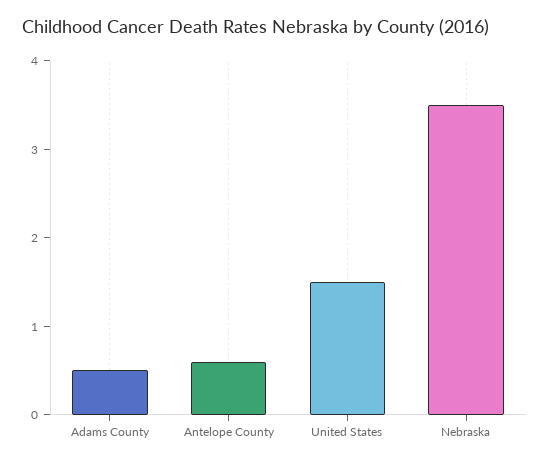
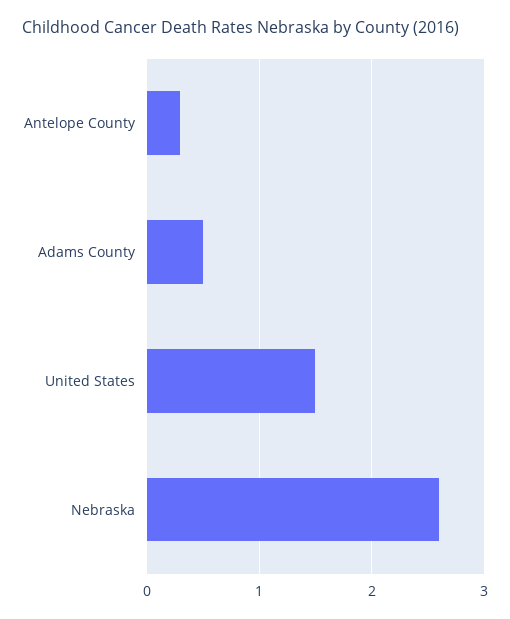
  {
    "Adams County": 0.5,
-   "Antelope County": 0.6,
+   "Antelope County": 0.3,
    "United States": 1.5,
-   "Nebraska": 3.5
+   "Nebraska": 2.6
  }

